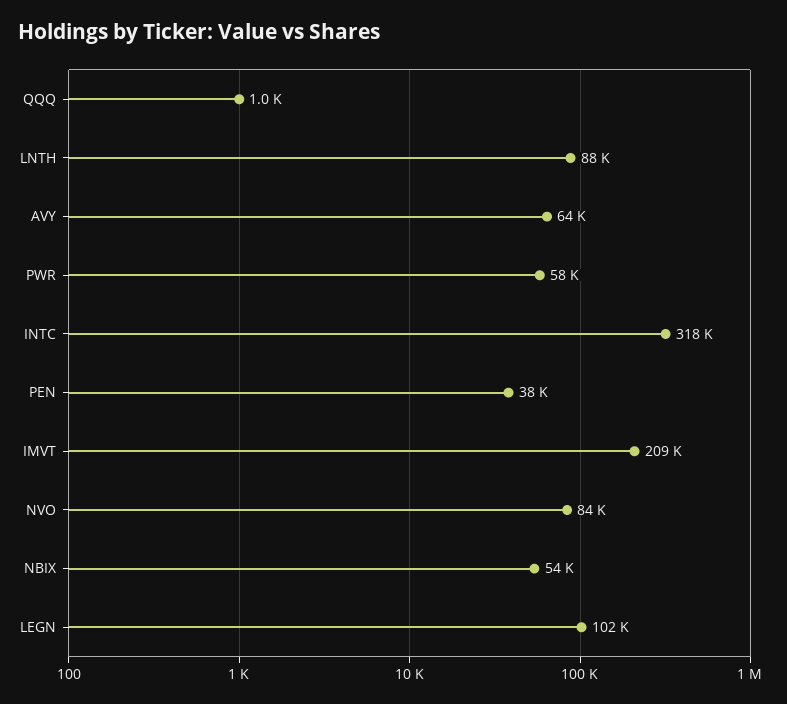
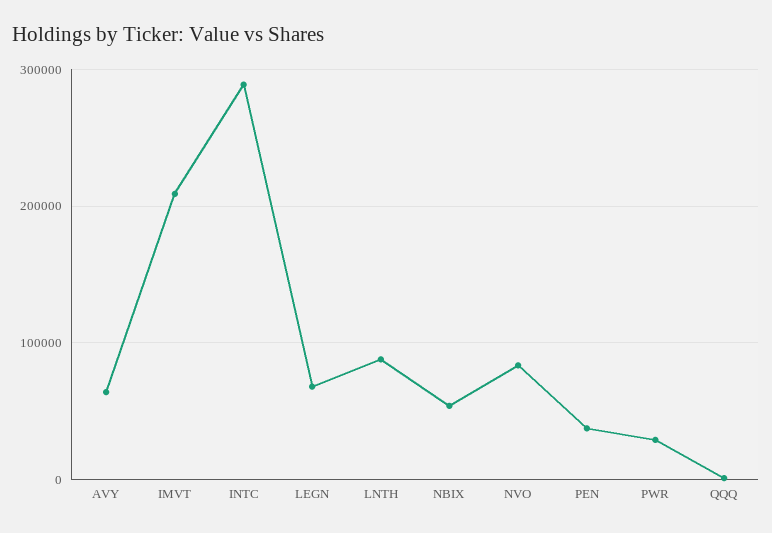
  {
    "QQQ": 1000,
    "LNTH": 88000,
    "AVY": 64000,
-   "PWR": 58000,
+   "PWR": 30000,
-   "INTC": 318000,
+   "INTC": 290000,
    "PEN": 38000,
    "IMVT": 209000,
    "NVO": 84000,
    "NBIX": 54000,
-   "LEGN": 102000
+   "LEGN": 70000
  }

